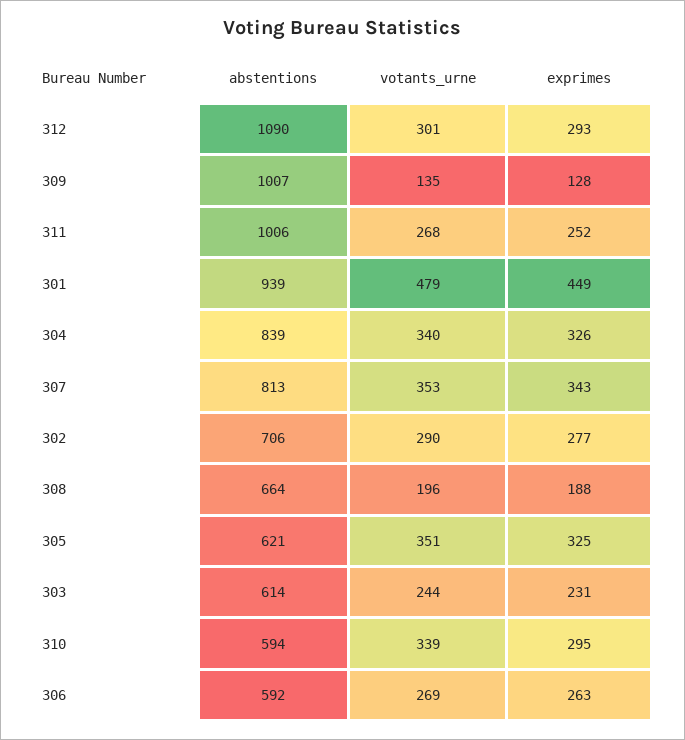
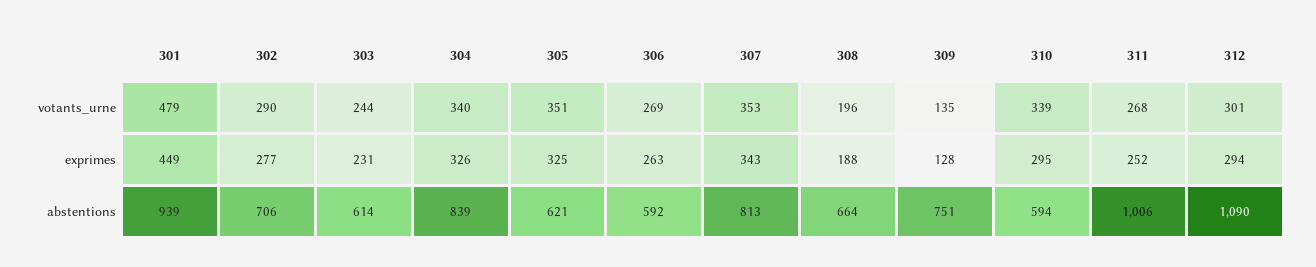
  {
    "abstentions": {
      "312": 1090,
-     "309": 1007,
+     "309": 751,
      "311": 1006,
      "301": 939,
      "304": 839,
      "307": 813,
      "302": 706,
      "308": 664,
      "305": 621,
      "303": 614,
      "310": 594,
      "306": 592
    },
    "votants_urne": {
      "312": 301,
      "309": 135,
      "311": 268,
      "301": 479,
      "304": 340,
      "307": 353,
      "302": 290,
      "308": 196,
      "305": 351,
      "303": 244,
      "310": 339,
      "306": 269
    },
    "exprimes": {
-     "312": 293,
+     "312": 294,
      "309": 128,
      "311": 252,
      "301": 449,
      "304": 326,
      "307": 343,
      "302": 277,
      "308": 188,
      "305": 325,
      "303": 231,
      "310": 295,
      "306": 263
    }
  }

